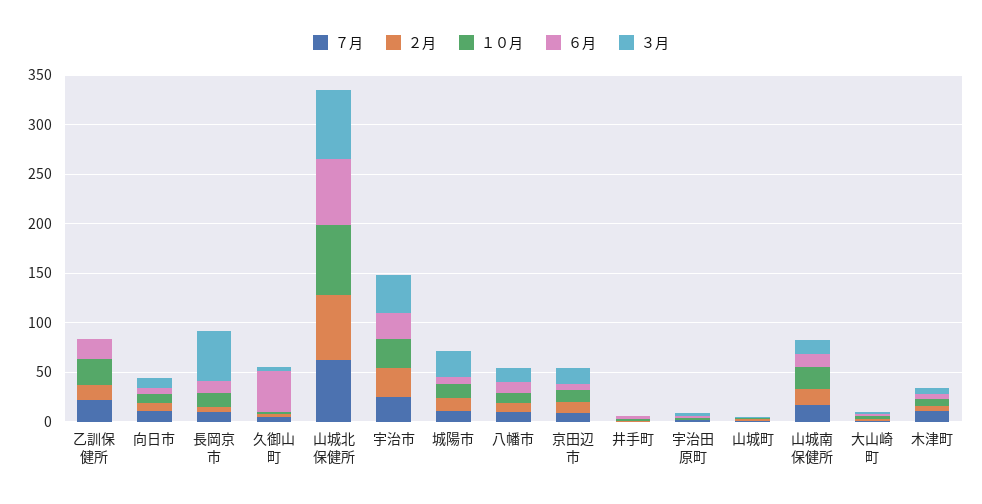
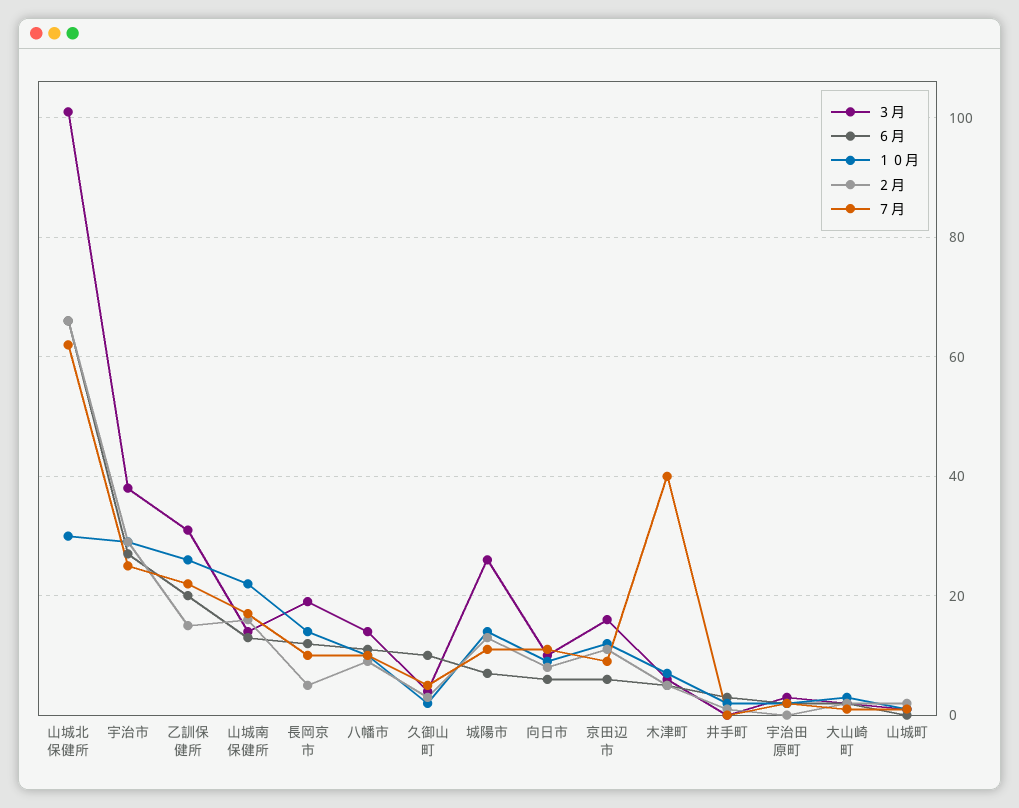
  {
    "７月": {
      "乙訓保健所": 20,
      "向日市": 10,
      "長岡京市": 10,
      "久御山町": 5,
      "山城北保健所": 60,
      "宇治市": 25,
      "城陽市": 10,
      "八幡市": 10,
      "京田辺市": 10,
      "井手町": 0,
      "宇治田原町": 0,
      "山城町": 0,
      "山城南保健所": 15,
      "大山崎町": 0,
-     "木津町": 10
+     "木津町": 40
    },
    "２月": {
      "乙訓保健所": 15,
      "向日市": 10,
      "長岡京市": 5,
      "久御山町": 5,
      "山城北保健所": 65,
      "宇治市": 30,
      "城陽市": 15,
      "八幡市": 10,
      "京田辺市": 10,
      "井手町": 0,
      "宇治田原町": 0,
      "山城町": 0,
      "山城南保健所": 15,
      "大山崎町": 0,
      "木津町": 5
    },
    "１０月": {
      "乙訓保健所": 25,
      "向日市": 10,
      "長岡京市": 15,
      "久御山町": 0,
-     "山城北保健所": 70,
+     "山城北保健所": 30,
      "宇治市": 30,
      "城陽市": 15,
      "八幡市": 10,
      "京田辺市": 10,
      "井手町": 0,
      "宇治田原町": 0,
      "山城町": 0,
      "山城南保健所": 20,
      "大山崎町": 5,
      "木津町": 5
    },
    "６月": {
      "乙訓保健所": 20,
      "向日市": 5,
      "長岡京市": 10,
-     "久御山町": 40,
+     "久御山町": 10,
      "山城北保健所": 65,
      "宇治市": 25,
      "城陽市": 5,
      "八幡市": 10,
      "京田辺市": 5,
      "井手町": 5,
      "宇治田原町": 0,
      "山城町": 0,
      "山城南保健所": 15,
      "大山崎町": 0,
      "木津町": 5
    },
    "３月": {
-     "乙訓保健所": 0,
+     "乙訓保健所": 30,
      "向日市": 10,
-     "長岡京市": 50,
+     "長岡京市": 20,
      "久御山町": 5,
-     "山城北保健所": 70,
+     "山城北保健所": 100,
      "宇治市": 40,
      "城陽市": 25,
      "八幡市": 15,
      "京田辺市": 15,
      "井手町": 0,
      "宇治田原町": 5,
      "山城町": 0,
      "山城南保健所": 15,
      "大山崎町": 0,
      "木津町": 5
    }
  }

